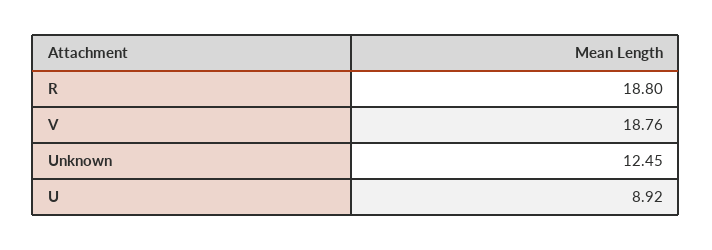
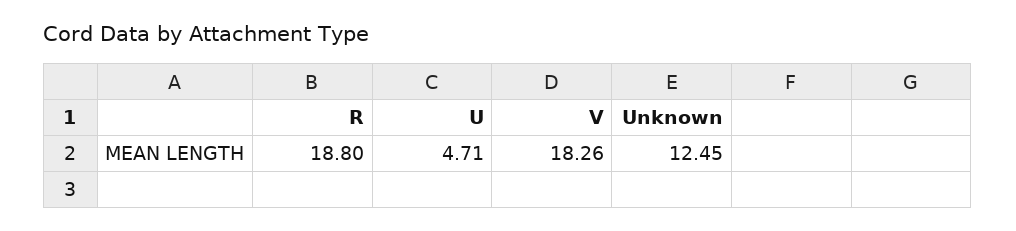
  {
    "R": 18.8,
-   "V": 18.76,
+   "V": 18.26,
    "Unknown": 12.45,
-   "U": 8.92
+   "U": 4.71
  }

